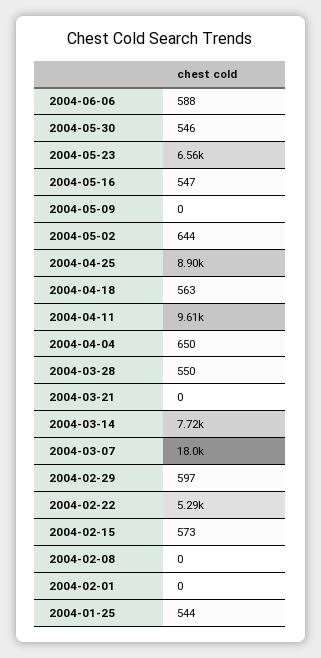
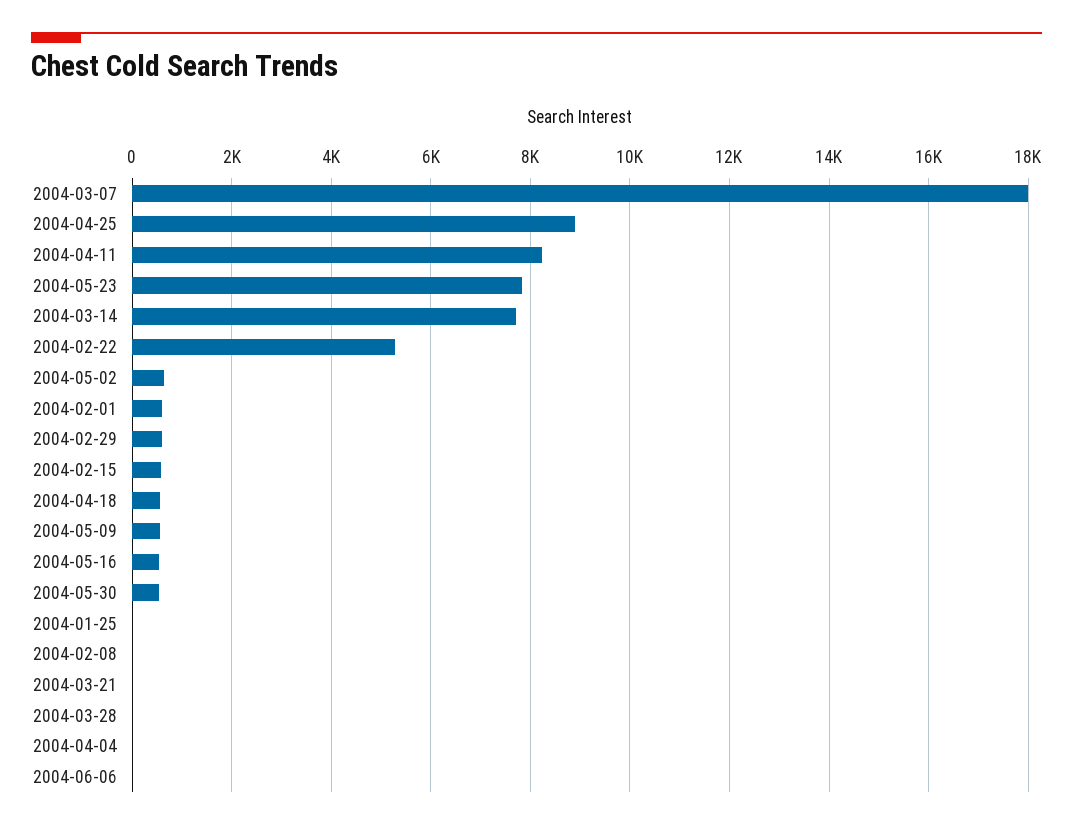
  {
-   "2004-06-06": 588,
+   "2004-06-06": 0,
    "2004-05-30": 546,
-   "2004-05-23": 6560,
+   "2004-05-23": 7800,
    "2004-05-16": 547,
-   "2004-05-09": 0,
+   "2004-05-09": 600,
    "2004-05-02": 644,
    "2004-04-25": 8900,
    "2004-04-18": 563,
-   "2004-04-11": 9610,
+   "2004-04-11": 8200,
-   "2004-04-04": 650,
+   "2004-04-04": 0,
-   "2004-03-28": 550,
+   "2004-03-28": 0,
    "2004-03-21": 0,
    "2004-03-14": 7720,
    "2004-03-07": 18000,
    "2004-02-29": 597,
    "2004-02-22": 5290,
    "2004-02-15": 573,
    "2004-02-08": 0,
-   "2004-02-01": 0,
+   "2004-02-01": 600,
-   "2004-01-25": 544
+   "2004-01-25": 0
  }

